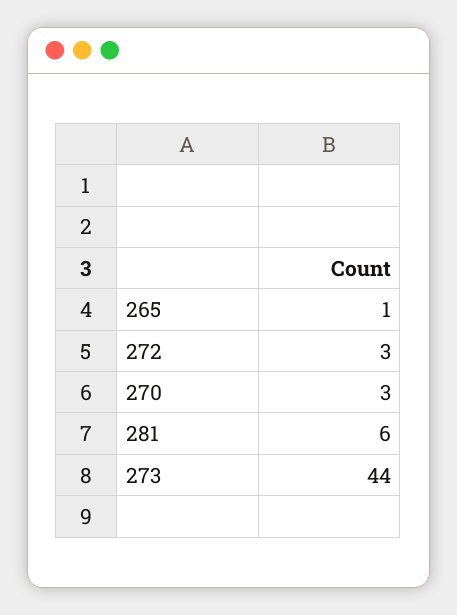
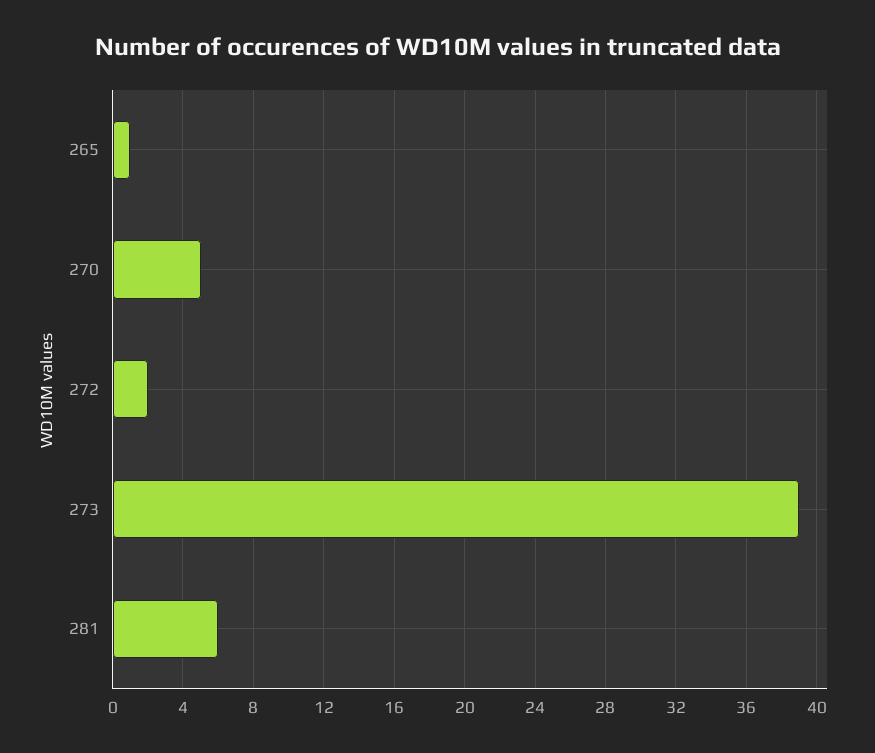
  {
    "265": 1,
-   "272": 3,
+   "272": 2,
-   "270": 3,
+   "270": 5,
    "281": 6,
-   "273": 44
+   "273": 39
  }

